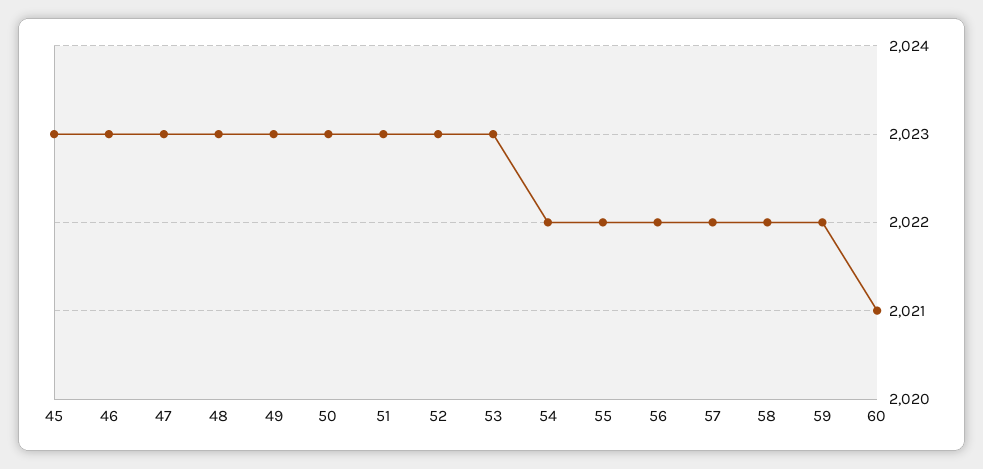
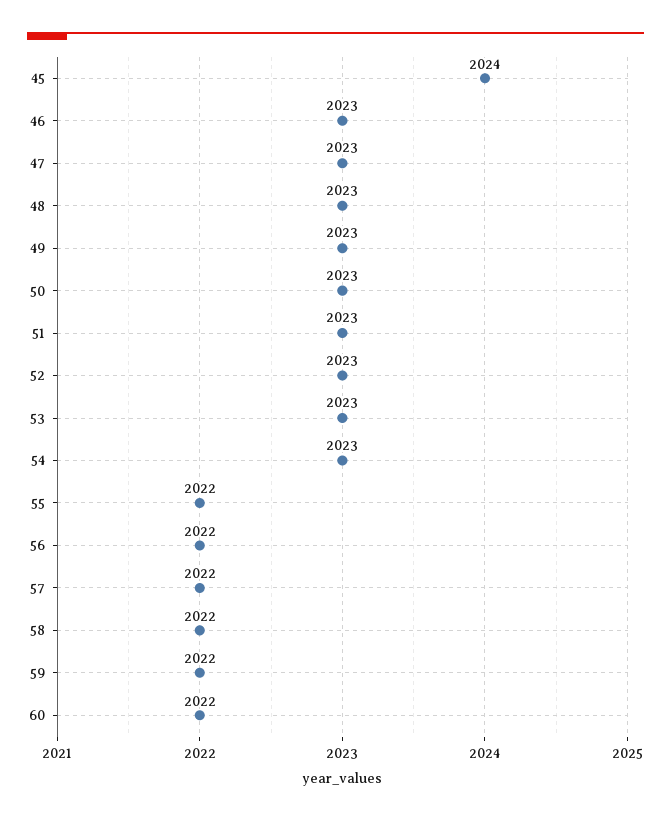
  {
-   "45": 2023,
+   "45": 2024,
    "46": 2023,
    "47": 2023,
    "48": 2023,
    "49": 2023,
    "50": 2023,
    "51": 2023,
    "52": 2023,
    "53": 2023,
-   "54": 2022,
+   "54": 2023,
    "55": 2022,
    "56": 2022,
    "57": 2022,
    "58": 2022,
    "59": 2022,
-   "60": 2021
+   "60": 2022
  }

